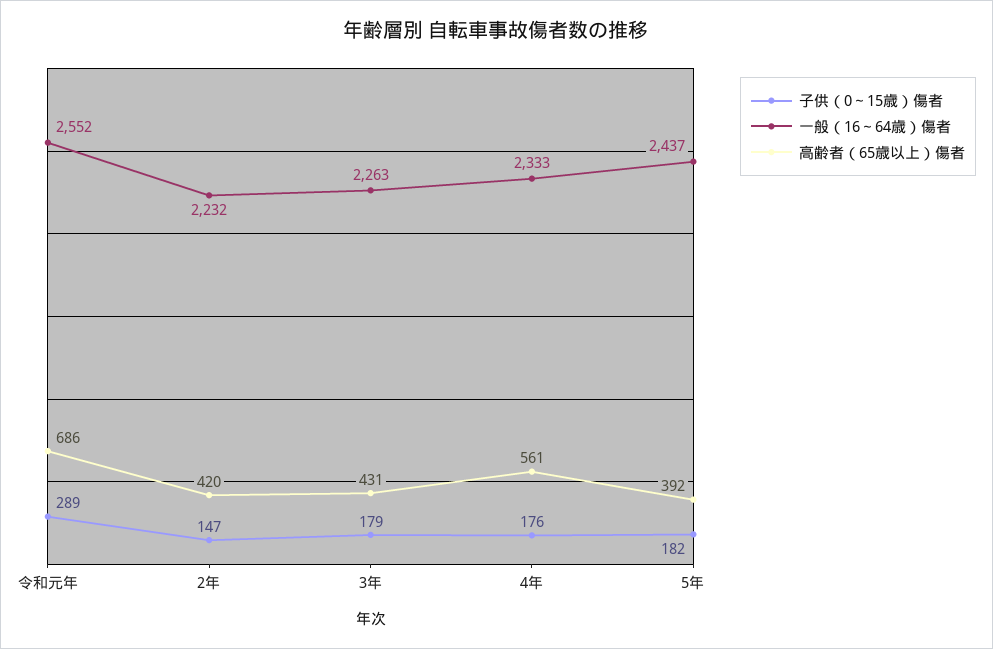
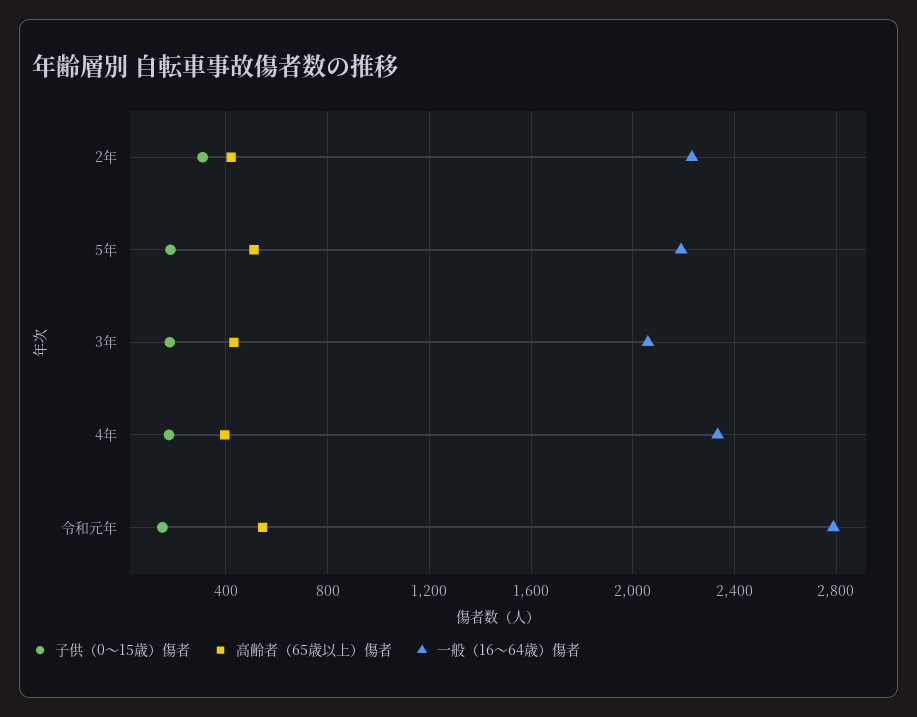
  {
    "子供（0～15歳）傷者": {
-     "令和元年": 289,
+     "令和元年": 150,
-     "2年": 147,
+     "2年": 300,
      "3年": 179,
      "4年": 176,
      "5年": 182
    },
    "一般（16～64歳）傷者": {
-     "令和元年": 2552,
+     "令和元年": 2800,
      "2年": 2232,
-     "3年": 2263,
+     "3年": 2050,
      "4年": 2333,
-     "5年": 2437
+     "5年": 2200
    },
    "高齢者（65歳以上）傷者": {
-     "令和元年": 686,
+     "令和元年": 550,
      "2年": 420,
      "3年": 431,
-     "4年": 561,
+     "4年": 400,
-     "5年": 392
+     "5年": 500
    }
  }

